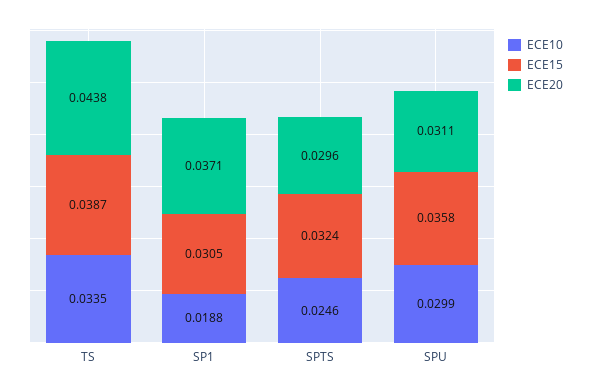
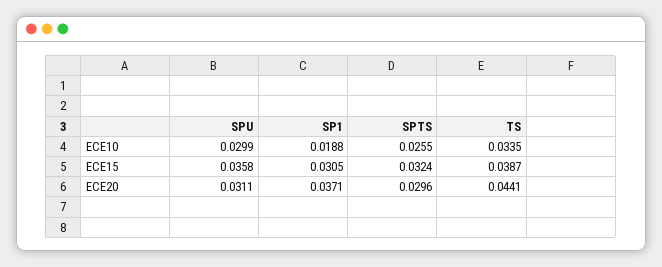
  {
    "ECE10": {
      "TS": 0.0335,
      "SP1": 0.0188,
-     "SPTS": 0.0246,
+     "SPTS": 0.0255,
      "SPU": 0.0299
    },
    "ECE15": {
      "TS": 0.0387,
      "SP1": 0.0305,
      "SPTS": 0.0324,
      "SPU": 0.0358
    },
    "ECE20": {
-     "TS": 0.0438,
+     "TS": 0.0441,
      "SP1": 0.0371,
      "SPTS": 0.0296,
      "SPU": 0.0311
    }
  }

